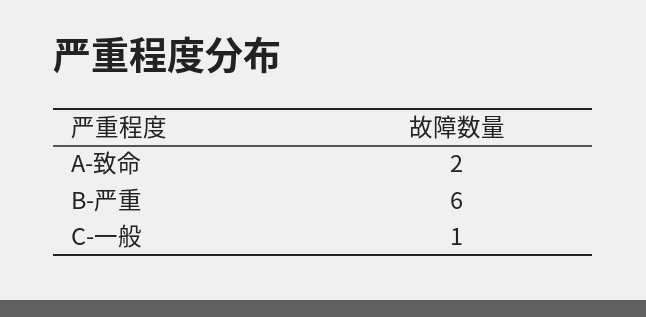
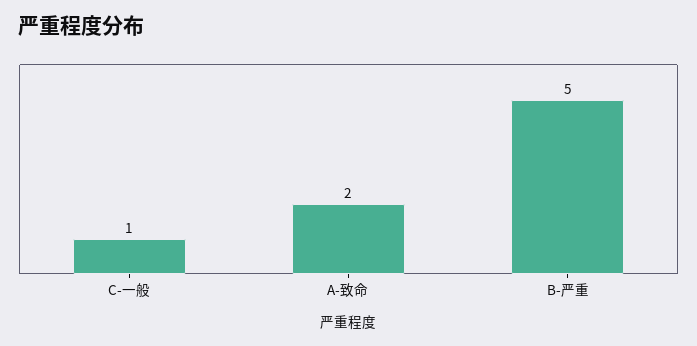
  {
    "A-致命": 2,
-   "B-严重": 6,
+   "B-严重": 5,
    "C-一般": 1
  }

